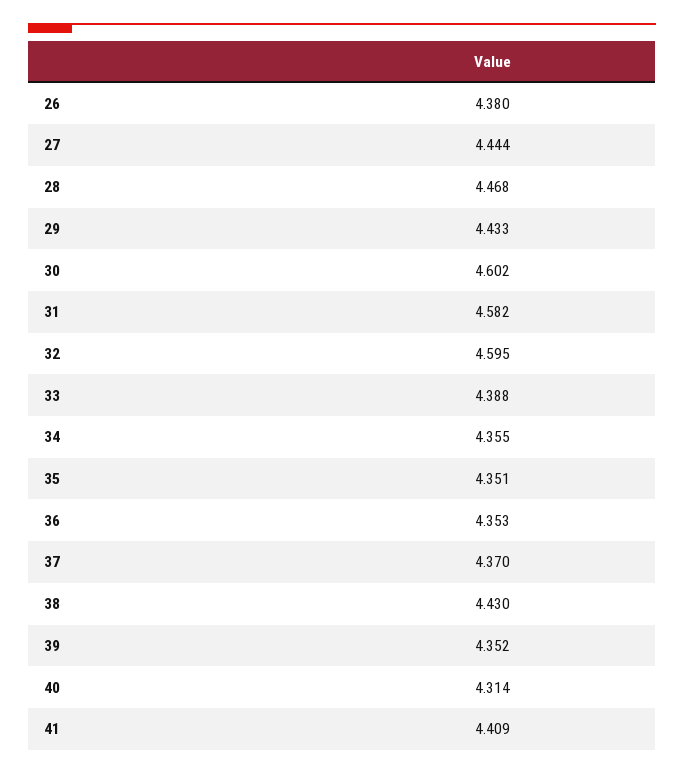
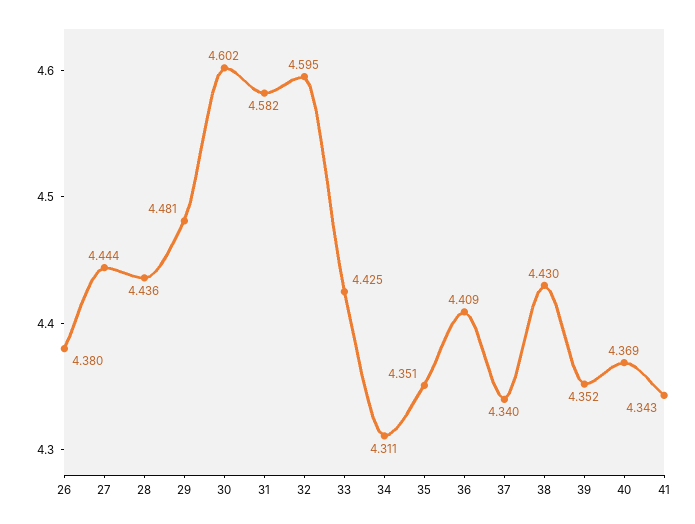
  {
    "26": 4.38,
    "27": 4.444,
-   "28": 4.468,
+   "28": 4.436,
-   "29": 4.433,
+   "29": 4.481,
    "30": 4.602,
    "31": 4.582,
    "32": 4.595,
-   "33": 4.388,
+   "33": 4.425,
-   "34": 4.355,
+   "34": 4.311,
    "35": 4.351,
-   "36": 4.353,
+   "36": 4.409,
-   "37": 4.37,
+   "37": 4.34,
    "38": 4.43,
    "39": 4.352,
-   "40": 4.314,
+   "40": 4.369,
-   "41": 4.409
+   "41": 4.343
  }

